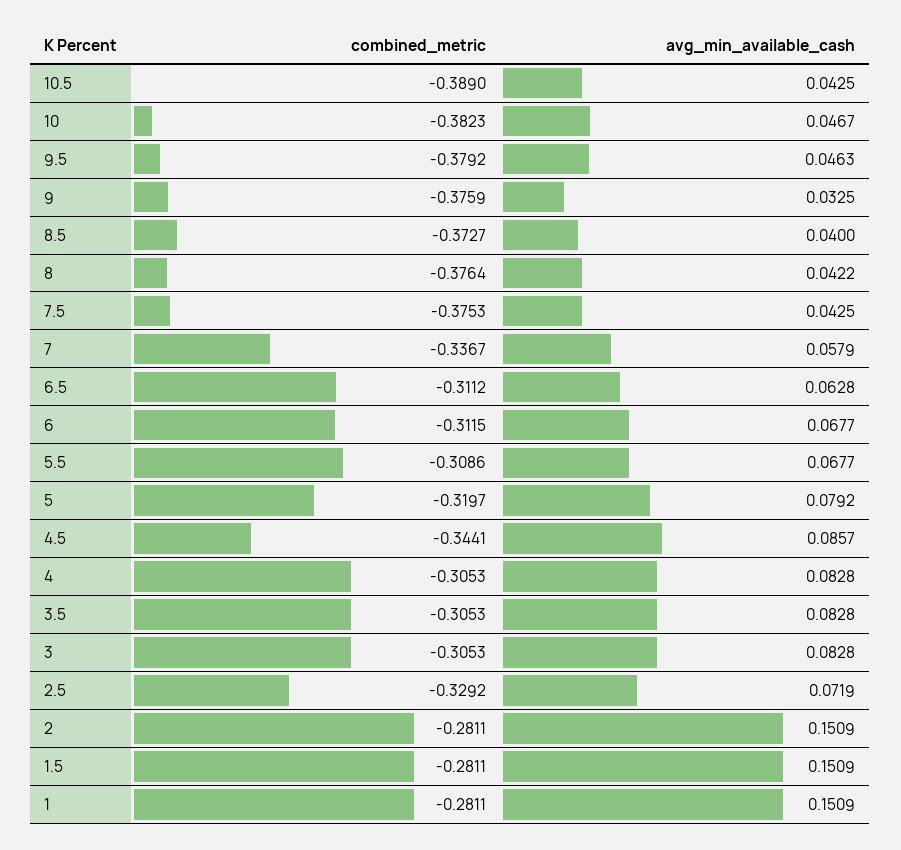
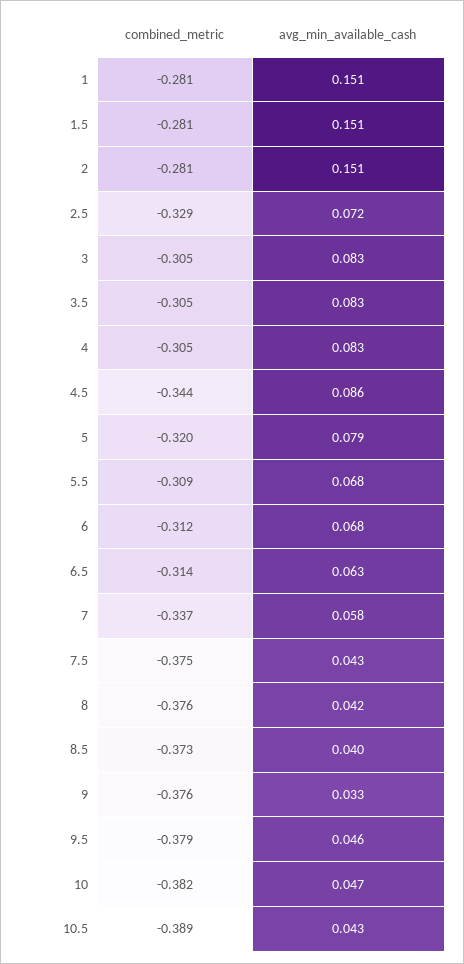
  {
    "combined_metric": {
      "10.5": -0.389,
      "10": -0.3823,
      "9.5": -0.3792,
      "9": -0.3759,
      "8.5": -0.3727,
      "8": -0.3764,
      "7.5": -0.3753,
      "7": -0.3367,
-     "6.5": -0.3112,
+     "6.5": -0.314,
      "6": -0.3115,
      "5.5": -0.3086,
      "5": -0.3197,
      "4.5": -0.3441,
      "4": -0.3053,
      "3.5": -0.3053,
      "3": -0.3053,
      "2.5": -0.3292,
      "2": -0.2811,
      "1.5": -0.2811,
      "1": -0.2811
    },
    "avg_min_available_cash": {
      "10.5": 0.0425,
      "10": 0.0467,
      "9.5": 0.0463,
      "9": 0.0325,
      "8.5": 0.04,
      "8": 0.0422,
      "7.5": 0.0425,
      "7": 0.0579,
      "6.5": 0.0628,
      "6": 0.0677,
      "5.5": 0.0677,
      "5": 0.0792,
      "4.5": 0.0857,
      "4": 0.0828,
      "3.5": 0.0828,
      "3": 0.0828,
      "2.5": 0.0719,
      "2": 0.1509,
      "1.5": 0.1509,
      "1": 0.1509
    }
  }

